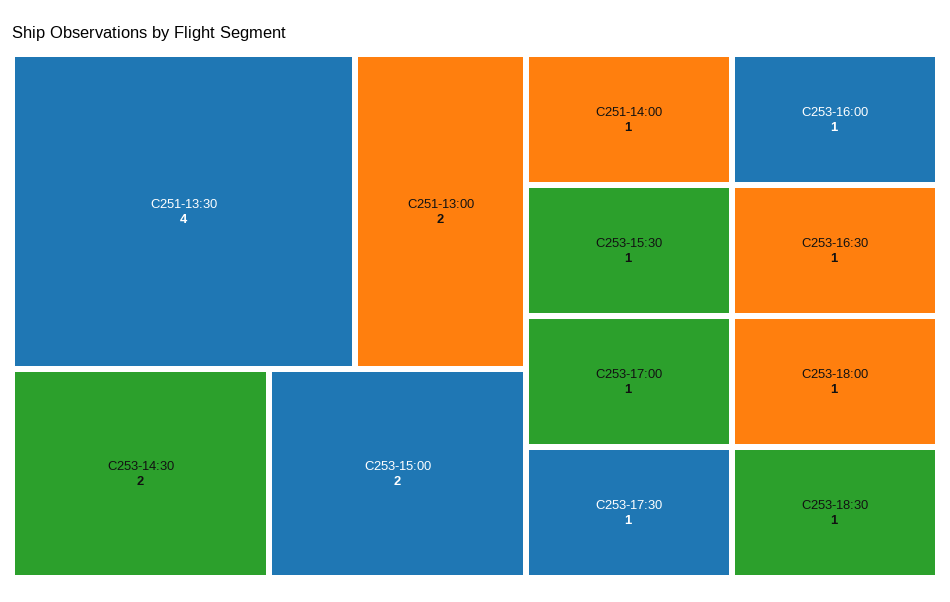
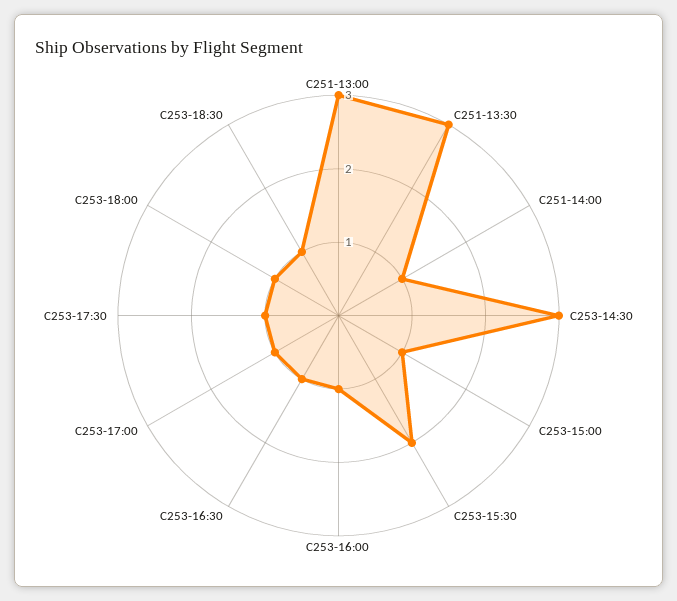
  {
-   "C251-13:30": 4,
+   "C251-13:30": 3,
-   "C251-13:00": 2,
+   "C251-13:00": 3,
-   "C253-14:30": 2,
+   "C253-14:30": 3,
-   "C253-15:00": 2,
+   "C253-15:00": 1,
    "C251-14:00": 1,
-   "C253-15:30": 1,
+   "C253-15:30": 2,
    "C253-16:00": 1,
    "C253-16:30": 1,
    "C253-17:00": 1,
    "C253-17:30": 1,
    "C253-18:00": 1,
    "C253-18:30": 1
  }

